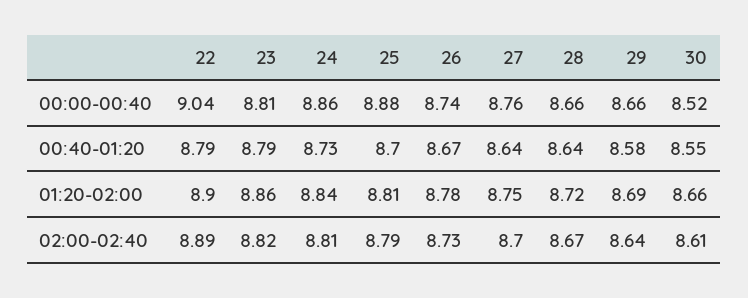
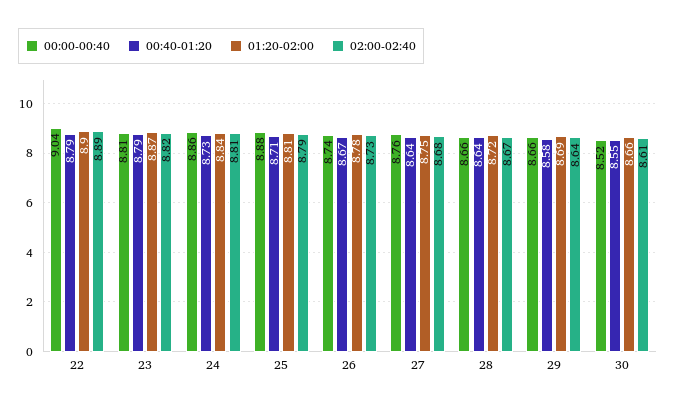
  {
    "00:00-00:40": {
      "22": 9.04,
      "23": 8.81,
      "24": 8.86,
      "25": 8.88,
      "26": 8.74,
      "27": 8.76,
      "28": 8.66,
      "29": 8.66,
      "30": 8.52
    },
    "00:40-01:20": {
      "22": 8.79,
      "23": 8.79,
      "24": 8.73,
-     "25": 8.7,
+     "25": 8.71,
      "26": 8.67,
      "27": 8.64,
      "28": 8.64,
      "29": 8.58,
      "30": 8.55
    },
    "01:20-02:00": {
      "22": 8.9,
-     "23": 8.86,
+     "23": 8.87,
      "24": 8.84,
      "25": 8.81,
      "26": 8.78,
      "27": 8.75,
      "28": 8.72,
      "29": 8.69,
      "30": 8.66
    },
    "02:00-02:40": {
      "22": 8.89,
      "23": 8.82,
      "24": 8.81,
      "25": 8.79,
      "26": 8.73,
-     "27": 8.7,
+     "27": 8.68,
      "28": 8.67,
      "29": 8.64,
      "30": 8.61
    }
  }

